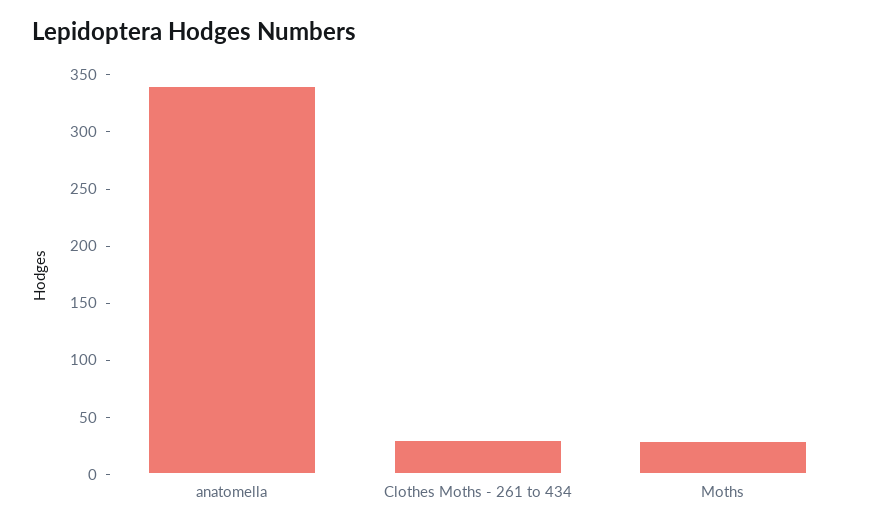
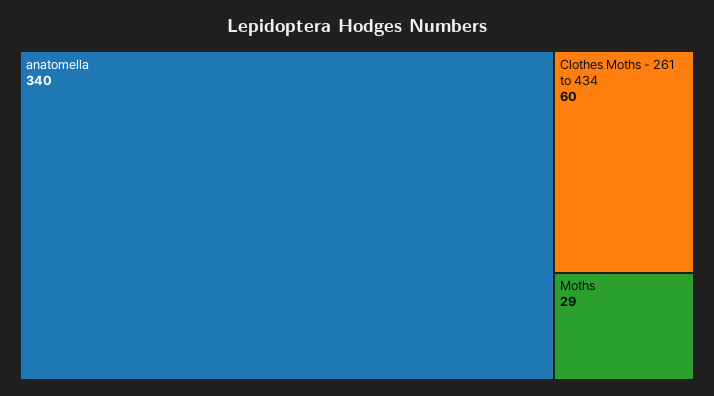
  {
    "anatomella": 340,
-   "Clothes Moths - 261 to 434": 30,
+   "Clothes Moths - 261 to 434": 60,
    "Moths": 29
  }

